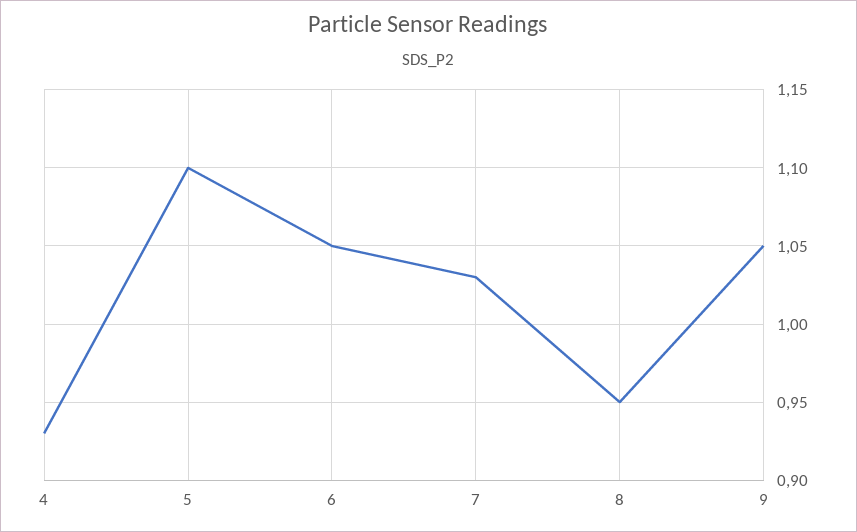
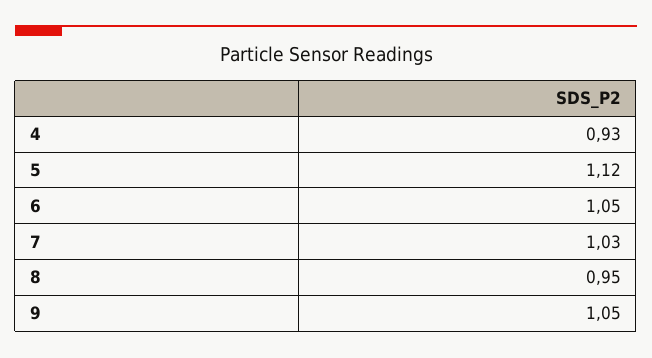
  {
    "4": 0.93,
-   "5": 1.1,
+   "5": 1.12,
    "6": 1.05,
    "7": 1.03,
    "8": 0.95,
    "9": 1.05
  }

